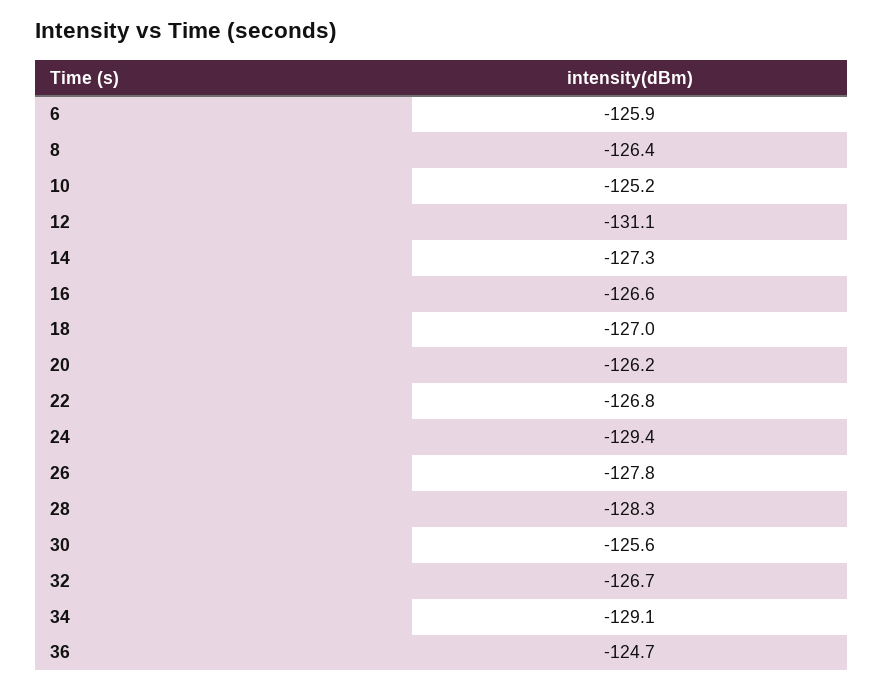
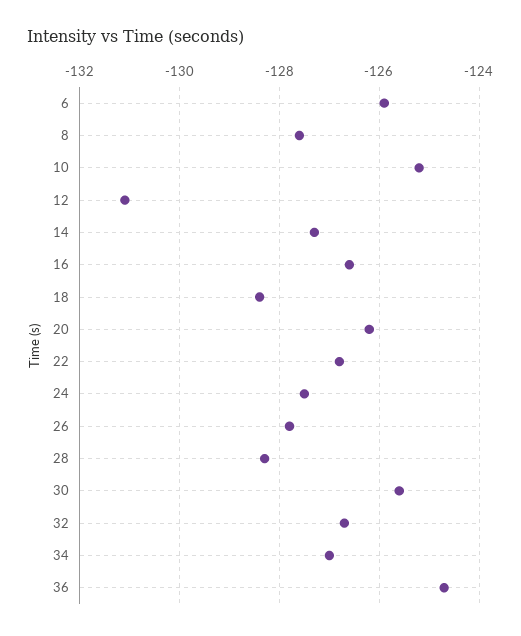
  {
    "6": -125.9,
-   "8": -126.4,
+   "8": -127.5,
    "10": -125.2,
    "12": -131.1,
    "14": -127.3,
    "16": -126.6,
-   "18": -127,
+   "18": -128.5,
    "20": -126.2,
    "22": -126.8,
-   "24": -129.4,
+   "24": -127.5,
    "26": -127.8,
    "28": -128.3,
    "30": -125.6,
    "32": -126.7,
-   "34": -129.1,
+   "34": -127,
    "36": -124.7
  }

